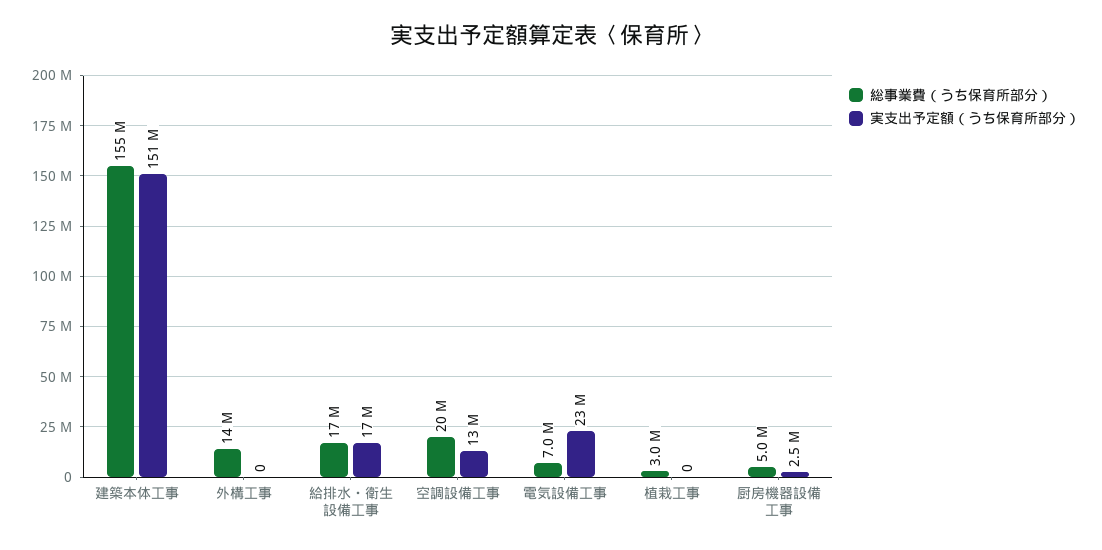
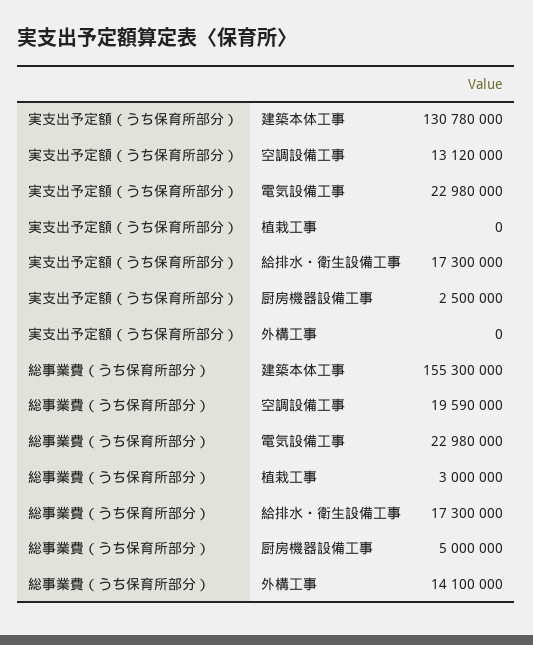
  {
    "総事業費（うち保育所部分）": {
      "建築本体工事": 155300000,
      "外構工事": 14100000,
      "給排水・衛生設備工事": 17300000,
      "空調設備工事": 19590000,
-     "電気設備工事": 7000000,
+     "電気設備工事": 22980000,
      "植栽工事": 3000000,
      "厨房機器設備工事": 5000000
    },
    "実支出予定額（うち保育所部分）": {
-     "建築本体工事": 151000000,
+     "建築本体工事": 130780000,
      "外構工事": 0,
      "給排水・衛生設備工事": 17300000,
      "空調設備工事": 13120000,
      "電気設備工事": 22980000,
      "植栽工事": 0,
      "厨房機器設備工事": 2500000
    }
  }

